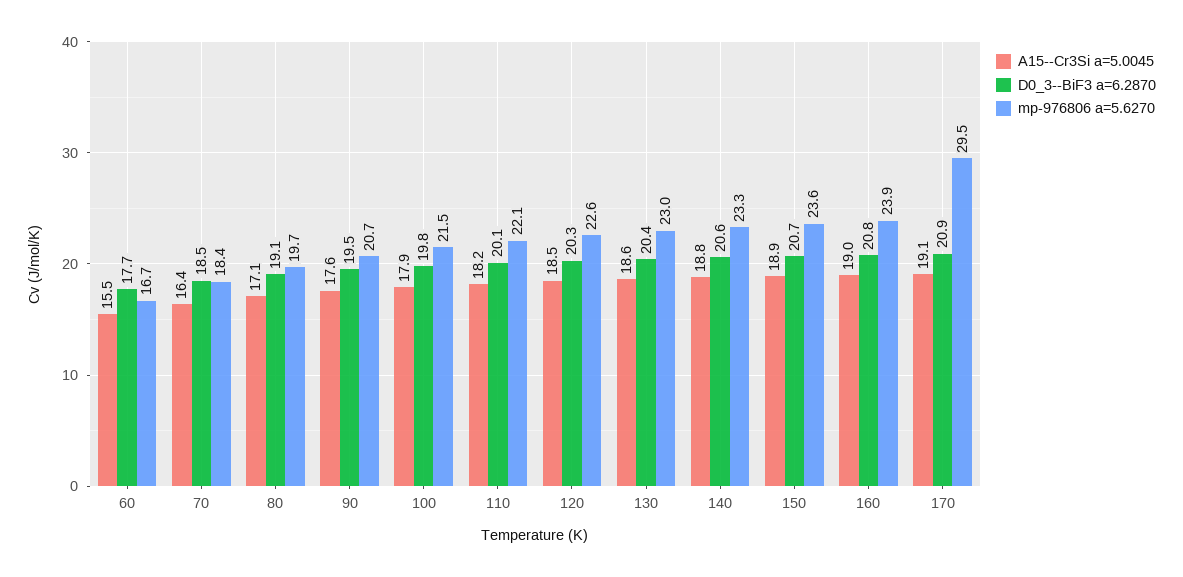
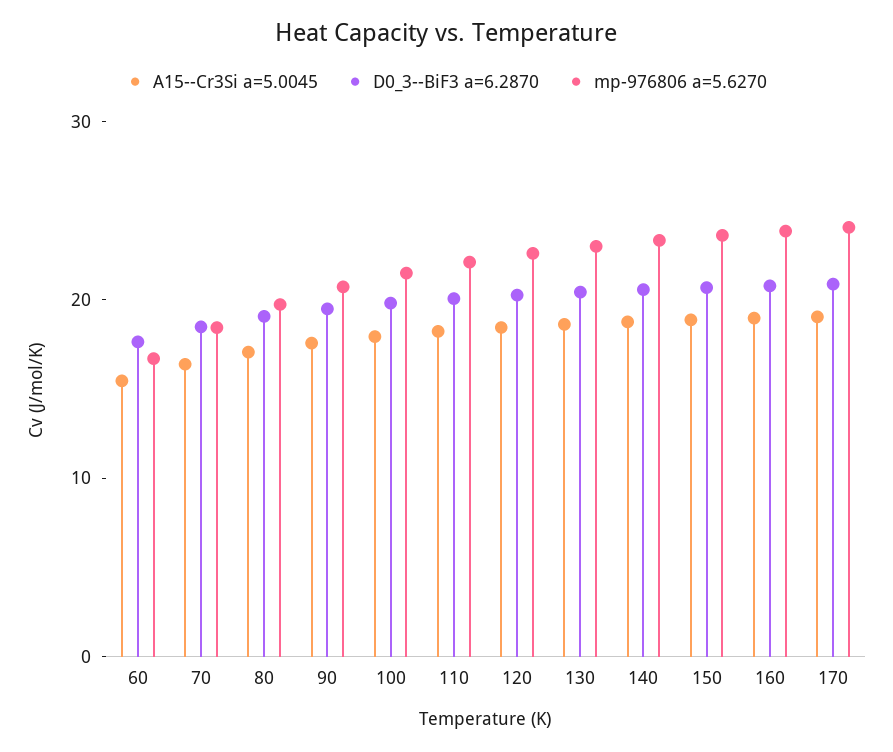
  {
    "A15--Cr3Si a=5.0045": {
      "60": 15.5,
      "70": 16.4,
      "80": 17.1,
      "90": 17.6,
      "100": 17.9,
      "110": 18.2,
      "120": 18.5,
      "130": 18.6,
      "140": 18.8,
      "150": 18.9,
      "160": 19,
      "170": 19.1
    },
    "D0_3--BiF3 a=6.2870": {
      "60": 17.7,
      "70": 18.5,
      "80": 19.1,
      "90": 19.5,
      "100": 19.8,
      "110": 20.1,
      "120": 20.3,
      "130": 20.4,
      "140": 20.6,
      "150": 20.7,
      "160": 20.8,
      "170": 20.9
    },
    "mp-976806 a=5.6270": {
      "60": 16.7,
      "70": 18.4,
      "80": 19.7,
      "90": 20.7,
      "100": 21.5,
      "110": 22.1,
      "120": 22.6,
      "130": 23,
      "140": 23.3,
      "150": 23.6,
      "160": 23.9,
-     "170": 29.5
+     "170": 24
    }
  }

